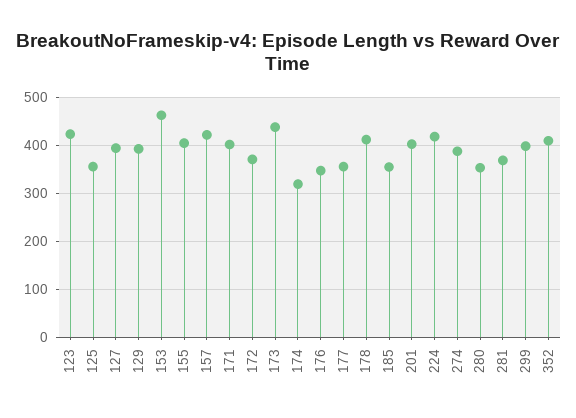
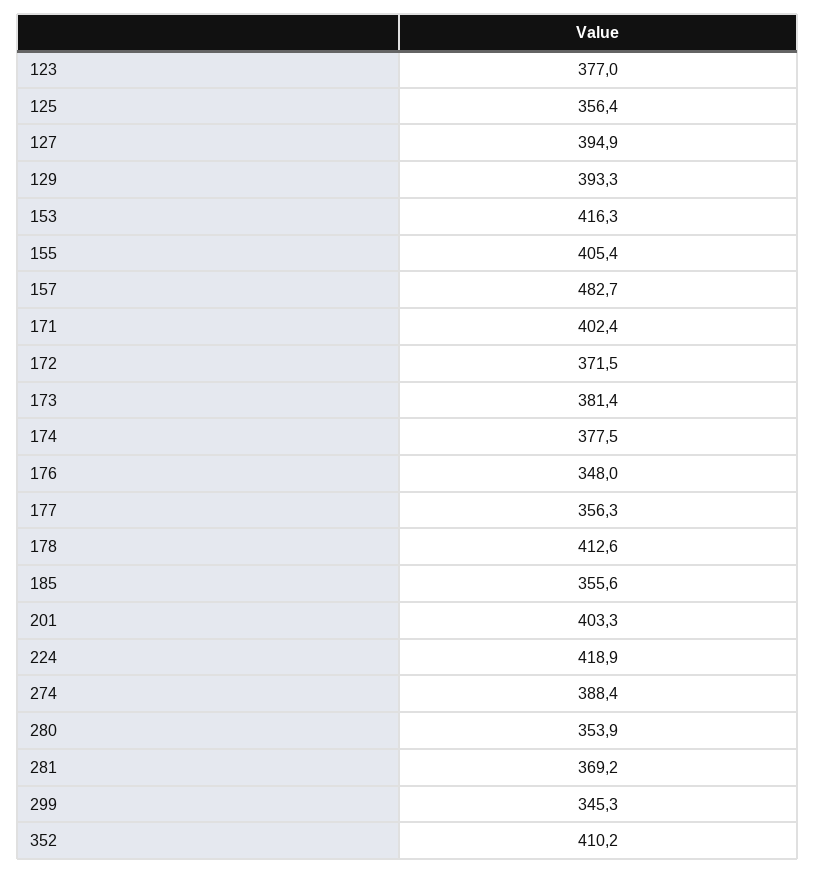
  {
-   "123": 420,
+   "123": 377,
    "125": 356.4,
    "127": 394.9,
    "129": 393.3,
-   "153": 460,
+   "153": 416.3,
    "155": 405.4,
-   "157": 420,
+   "157": 482.7,
    "171": 402.4,
    "172": 371.5,
-   "173": 440,
+   "173": 381.4,
-   "174": 320,
+   "174": 377.5,
    "176": 348,
    "177": 356.3,
    "178": 412.6,
    "185": 355.6,
    "201": 403.3,
    "224": 418.9,
    "274": 388.4,
    "280": 353.9,
    "281": 369.2,
-   "299": 400,
+   "299": 345.3,
    "352": 410.2
  }

